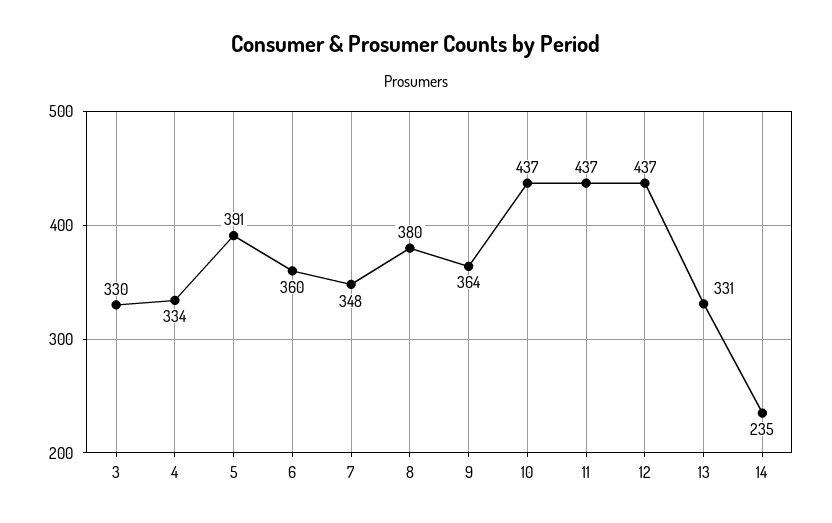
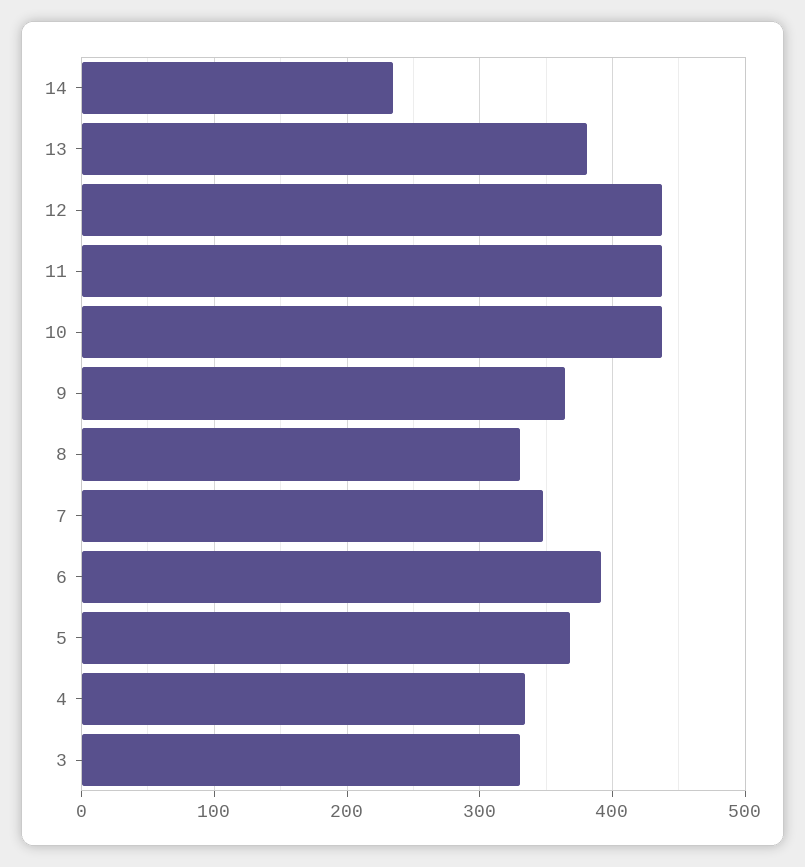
  {
    "3": 330,
    "4": 334,
-   "5": 391,
+   "5": 370,
-   "6": 360,
+   "6": 390,
    "7": 348,
-   "8": 380,
+   "8": 330,
    "9": 364,
    "10": 437,
    "11": 437,
    "12": 437,
-   "13": 331,
+   "13": 380,
    "14": 235
  }

